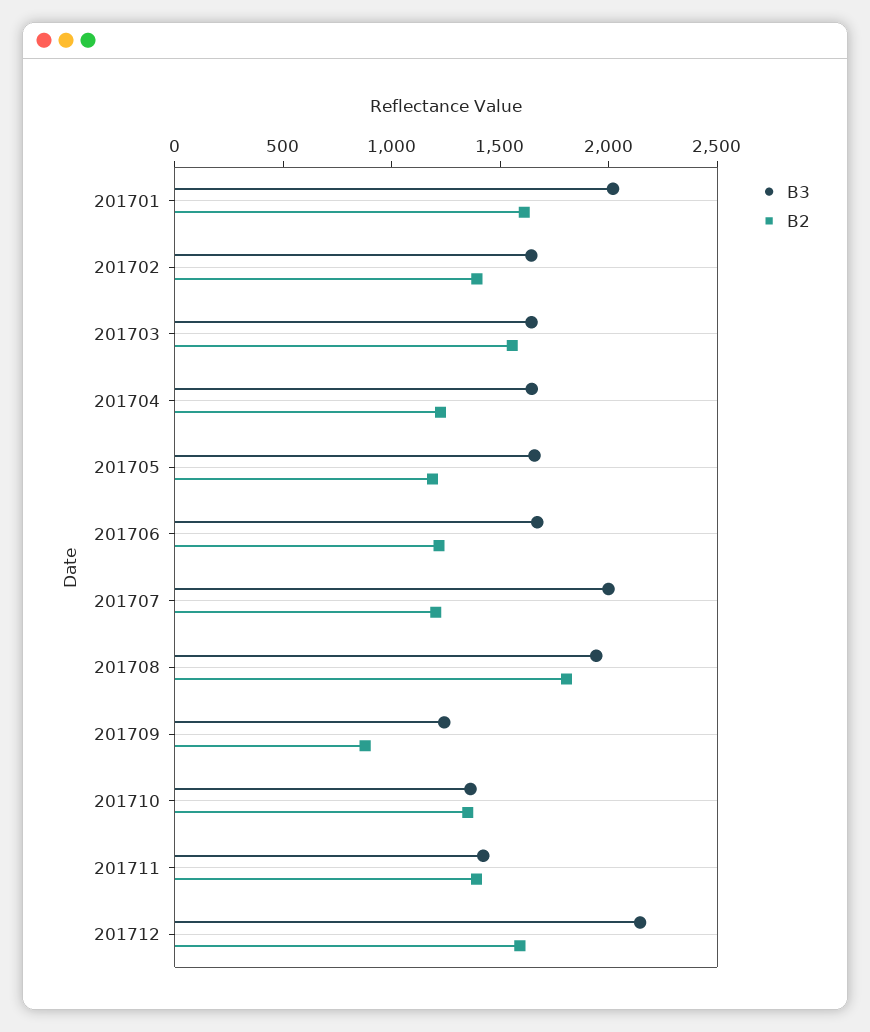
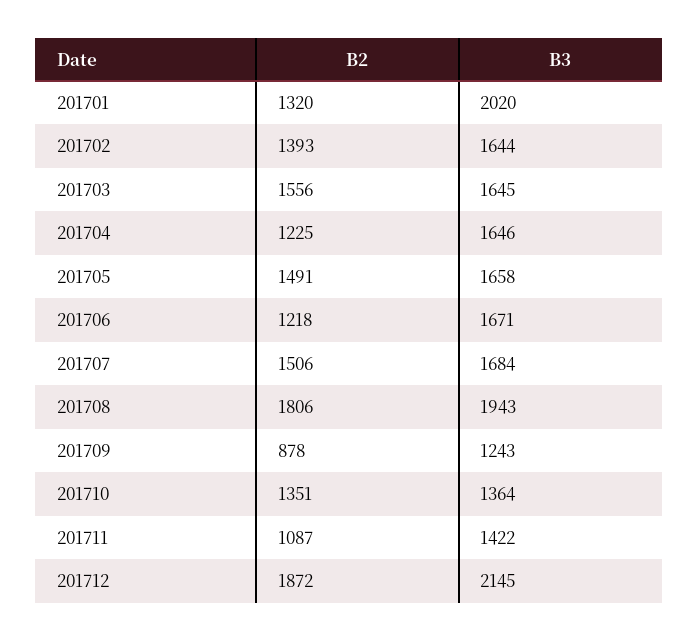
  {
    "B3": {
      "201701": 2020,
      "201702": 1644,
      "201703": 1645,
      "201704": 1646,
      "201705": 1658,
      "201706": 1671,
-     "201707": 2000,
+     "201707": 1684,
      "201708": 1943,
      "201709": 1243,
      "201710": 1364,
      "201711": 1422,
      "201712": 2145
    },
    "B2": {
-     "201701": 1600,
+     "201701": 1320,
      "201702": 1393,
      "201703": 1556,
      "201704": 1225,
-     "201705": 1200,
+     "201705": 1491,
      "201706": 1218,
-     "201707": 1200,
+     "201707": 1506,
      "201708": 1806,
      "201709": 878,
      "201710": 1351,
-     "201711": 1400,
+     "201711": 1087,
-     "201712": 1600
+     "201712": 1872
    }
  }

